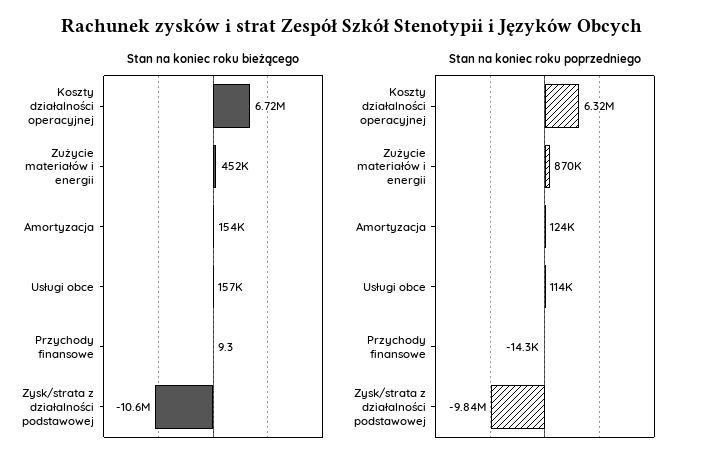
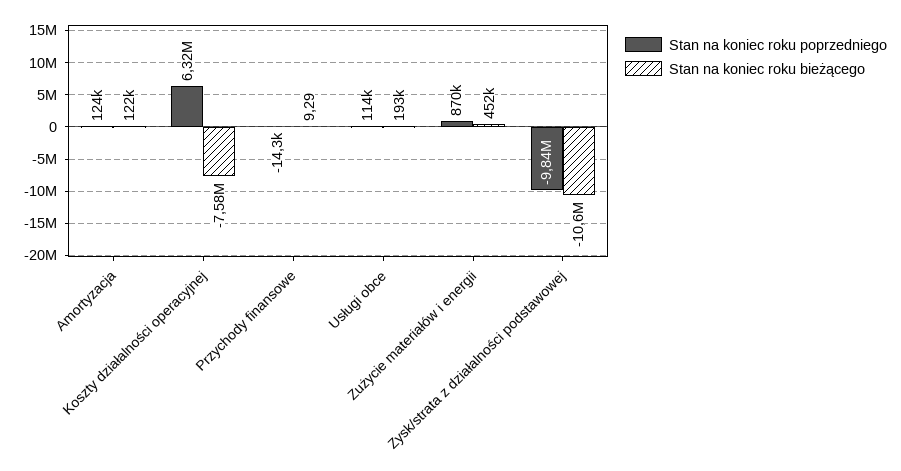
  {
    "Stan na koniec roku bieżącego": {
-     "Koszty działalności operacyjnej": 6720000,
+     "Koszty działalności operacyjnej": -7580000,
      "Zużycie materiałów i energii": 452000,
-     "Amortyzacja": 154000,
+     "Amortyzacja": 122000,
-     "Usługi obce": 157000,
+     "Usługi obce": 193000,
      "Przychody finansowe": 9.29,
      "Zysk/strata z działalności podstawowej": -10600000
    },
    "Stan na koniec roku poprzedniego": {
      "Koszty działalności operacyjnej": 6320000,
      "Zużycie materiałów i energii": 870000,
      "Amortyzacja": 124000,
      "Usługi obce": 114000,
      "Przychody finansowe": -14300,
      "Zysk/strata z działalności podstawowej": -9840000
    }
  }

